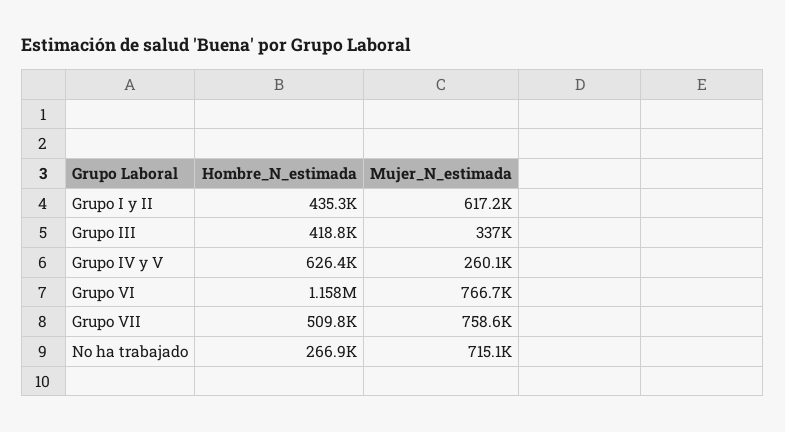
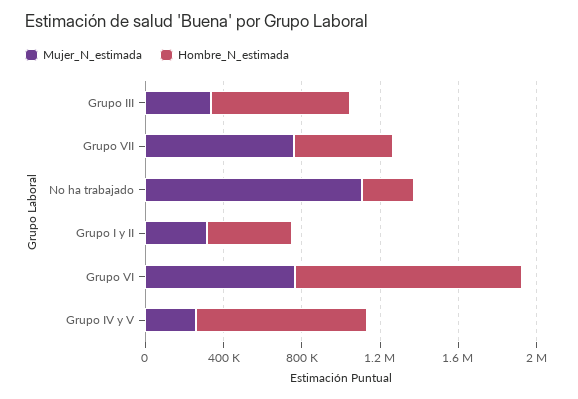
  {
    "Hombre_N_estimada": {
      "Grupo I y II": 435300,
-     "Grupo III": 418800,
+     "Grupo III": 700000,
-     "Grupo IV y V": 626400,
+     "Grupo IV y V": 900000,
      "Grupo VI": 1158000,
      "Grupo VII": 509800,
      "No ha trabajado": 266900
    },
    "Mujer_N_estimada": {
-     "Grupo I y II": 617200,
+     "Grupo I y II": 300000,
      "Grupo III": 337000,
      "Grupo IV y V": 260100,
      "Grupo VI": 766700,
      "Grupo VII": 758600,
-     "No ha trabajado": 715100
+     "No ha trabajado": 1100000
    }
  }

